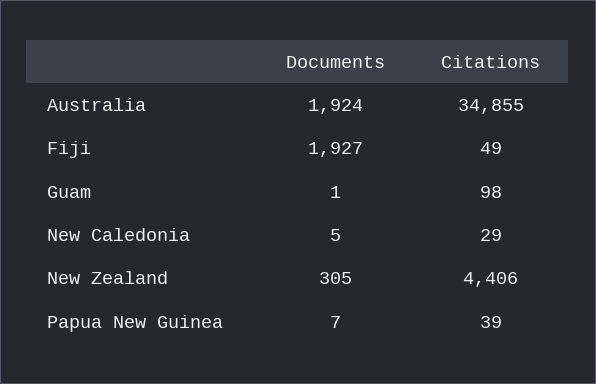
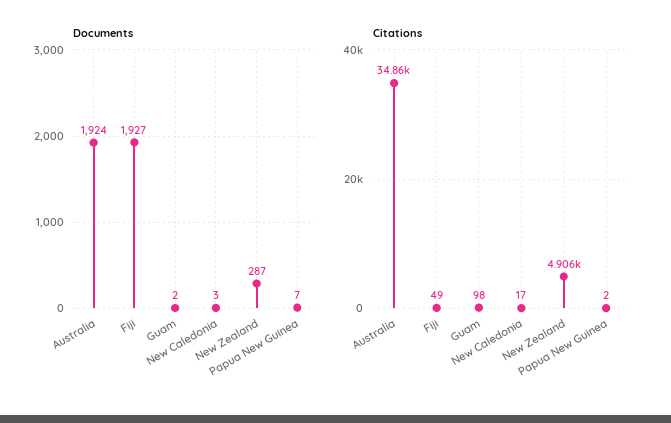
  {
    "Documents": {
      "Australia": 1924,
      "Fiji": 1927,
-     "Guam": 1,
+     "Guam": 2,
-     "New Caledonia": 5,
+     "New Caledonia": 3,
-     "New Zealand": 305,
+     "New Zealand": 287,
      "Papua New Guinea": 7
    },
    "Citations": {
      "Australia": 34855,
      "Fiji": 49,
      "Guam": 98,
-     "New Caledonia": 29,
+     "New Caledonia": 17,
-     "New Zealand": 4406,
+     "New Zealand": 4906,
-     "Papua New Guinea": 39
+     "Papua New Guinea": 2
    }
  }

